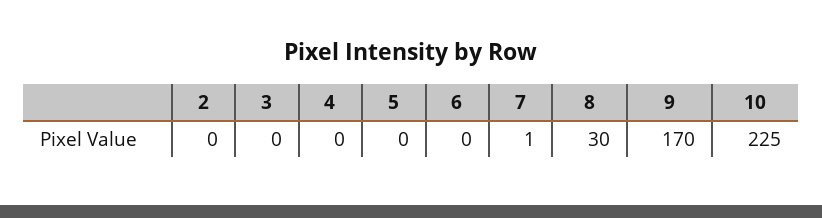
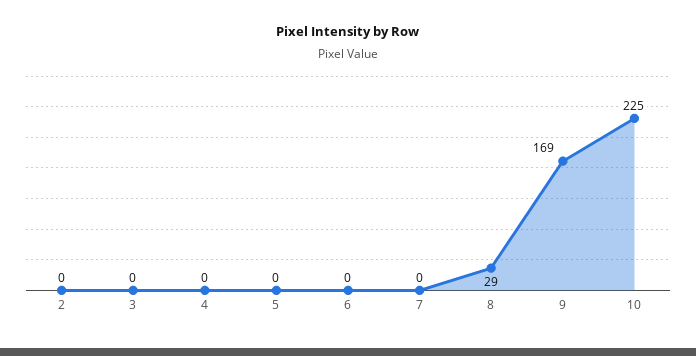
  {
    "2": 0,
    "3": 0,
    "4": 0,
    "5": 0,
    "6": 0,
-   "7": 1,
+   "7": 0,
-   "8": 30,
+   "8": 29,
-   "9": 170,
+   "9": 169,
    "10": 225
  }

